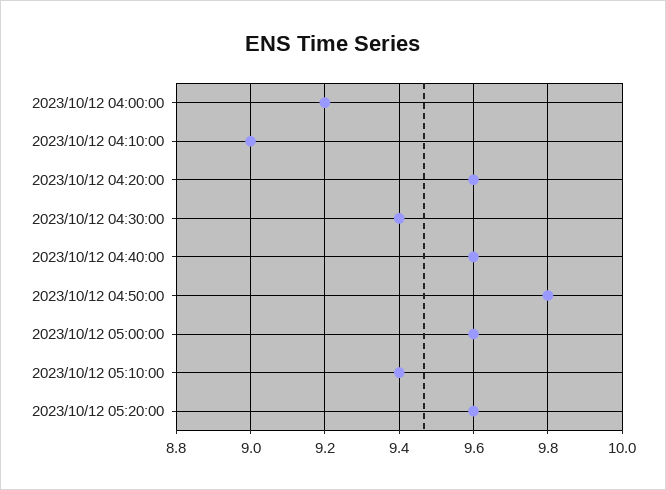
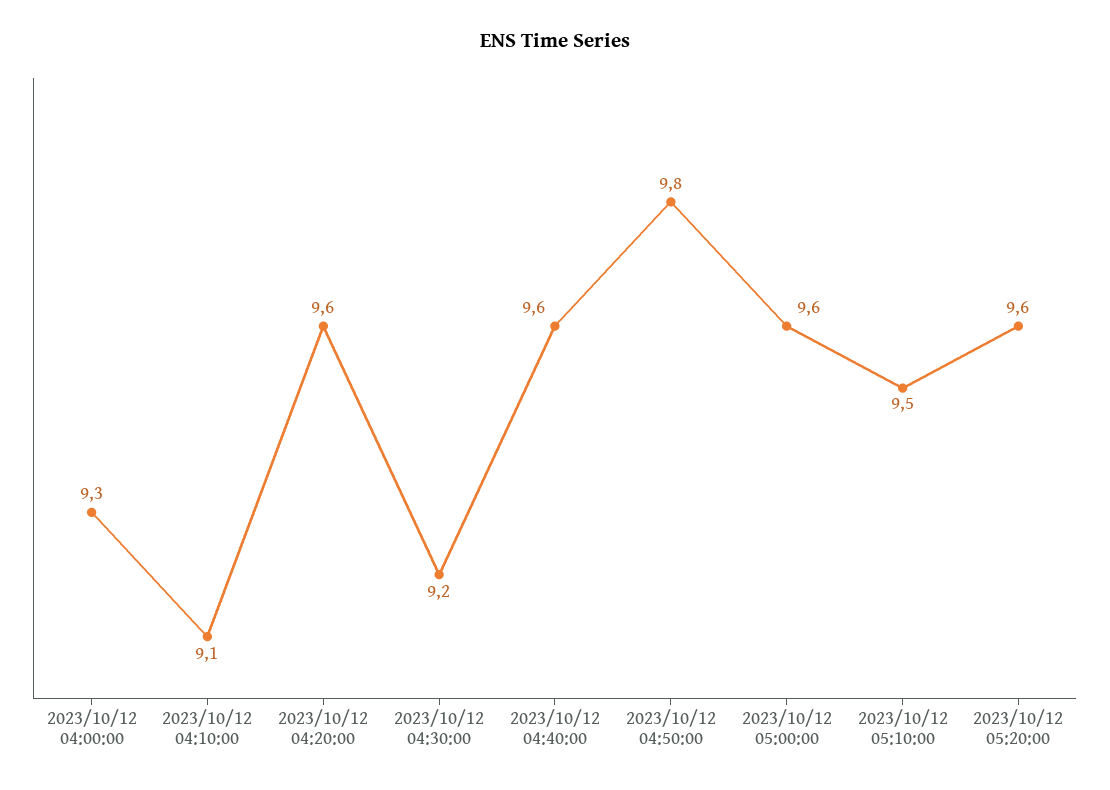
  {
-   "2023/10/12 04:00:00": 9.2,
+   "2023/10/12 04:00:00": 9.3,
-   "2023/10/12 04:10:00": 9,
+   "2023/10/12 04:10:00": 9.1,
    "2023/10/12 04:20:00": 9.6,
-   "2023/10/12 04:30:00": 9.4,
+   "2023/10/12 04:30:00": 9.2,
    "2023/10/12 04:40:00": 9.6,
    "2023/10/12 04:50:00": 9.8,
    "2023/10/12 05:00:00": 9.6,
-   "2023/10/12 05:10:00": 9.4,
+   "2023/10/12 05:10:00": 9.5,
    "2023/10/12 05:20:00": 9.6
  }

